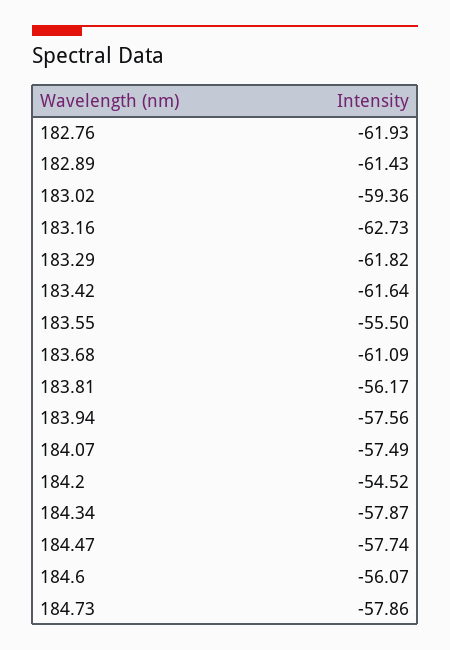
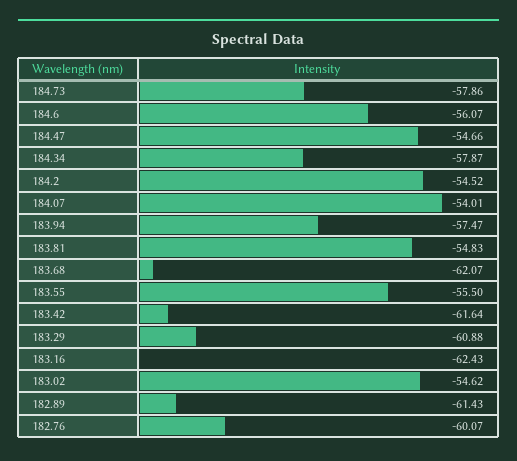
  {
-   "182.76": -61.93,
+   "182.76": -60.07,
    "182.89": -61.43,
-   "183.02": -59.36,
+   "183.02": -54.62,
-   "183.16": -62.73,
+   "183.16": -62.43,
-   "183.29": -61.82,
+   "183.29": -60.88,
    "183.42": -61.64,
    "183.55": -55.5,
-   "183.68": -61.09,
+   "183.68": -62.07,
-   "183.81": -56.17,
+   "183.81": -54.83,
-   "183.94": -57.56,
+   "183.94": -57.47,
-   "184.07": -57.49,
+   "184.07": -54.01,
    "184.2": -54.52,
    "184.34": -57.87,
-   "184.47": -57.74,
+   "184.47": -54.66,
    "184.6": -56.07,
    "184.73": -57.86
  }

